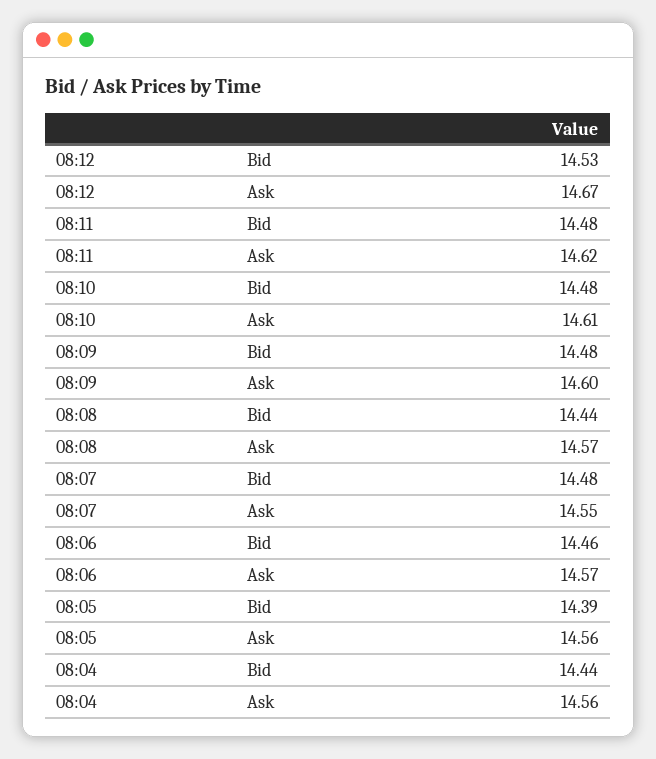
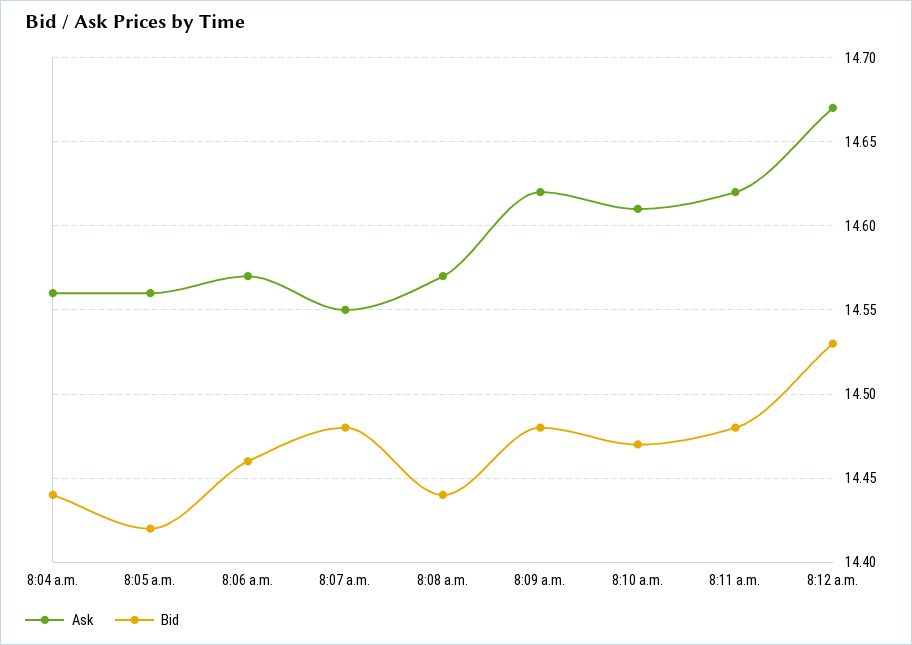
  {
    "Bid": {
      "08:12": 14.53,
      "08:11": 14.48,
-     "08:10": 14.48,
+     "08:10": 14.47,
      "08:09": 14.48,
      "08:08": 14.44,
      "08:07": 14.48,
      "08:06": 14.46,
-     "08:05": 14.39,
+     "08:05": 14.42,
      "08:04": 14.44
    },
    "Ask": {
      "08:12": 14.67,
      "08:11": 14.62,
      "08:10": 14.61,
-     "08:09": 14.6,
+     "08:09": 14.62,
      "08:08": 14.57,
      "08:07": 14.55,
      "08:06": 14.57,
      "08:05": 14.56,
      "08:04": 14.56
    }
  }

